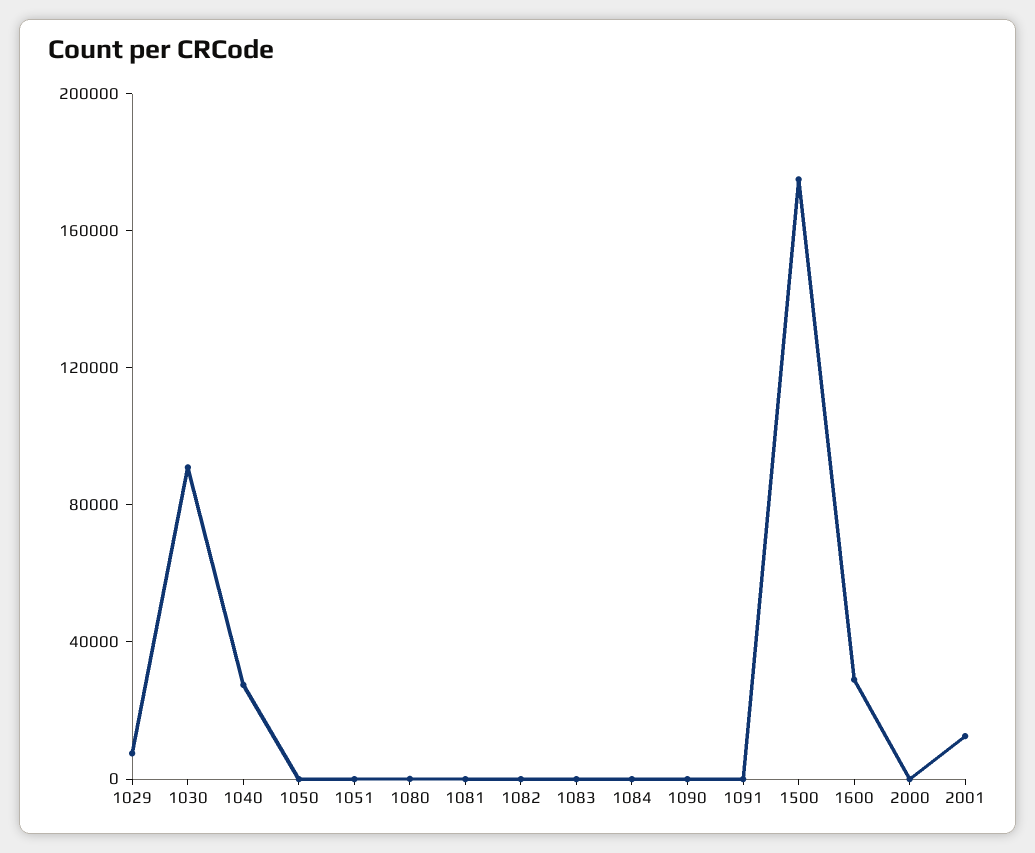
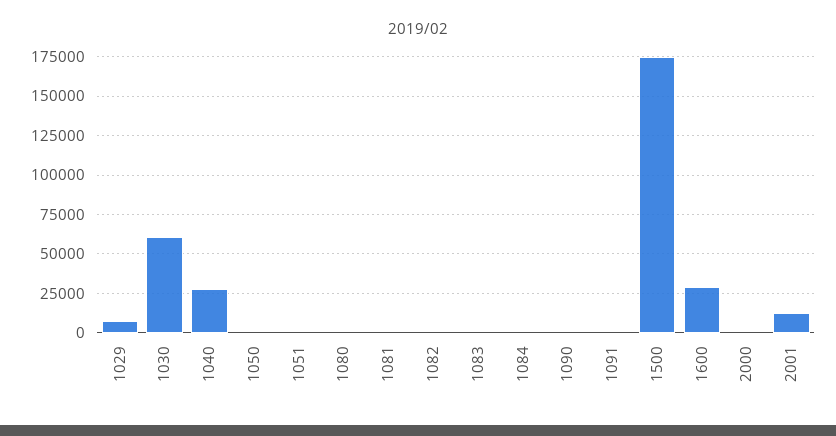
  {
    "1029": 10000,
-   "1030": 90000,
+   "1030": 60000,
    "1040": 30000,
    "1050": 0,
    "1051": 0,
    "1080": 0,
    "1081": 0,
    "1082": 0,
    "1083": 0,
    "1084": 0,
    "1090": 0,
    "1091": 0,
    "1500": 175000,
    "1600": 30000,
    "2000": 0,
    "2001": 15000
  }

